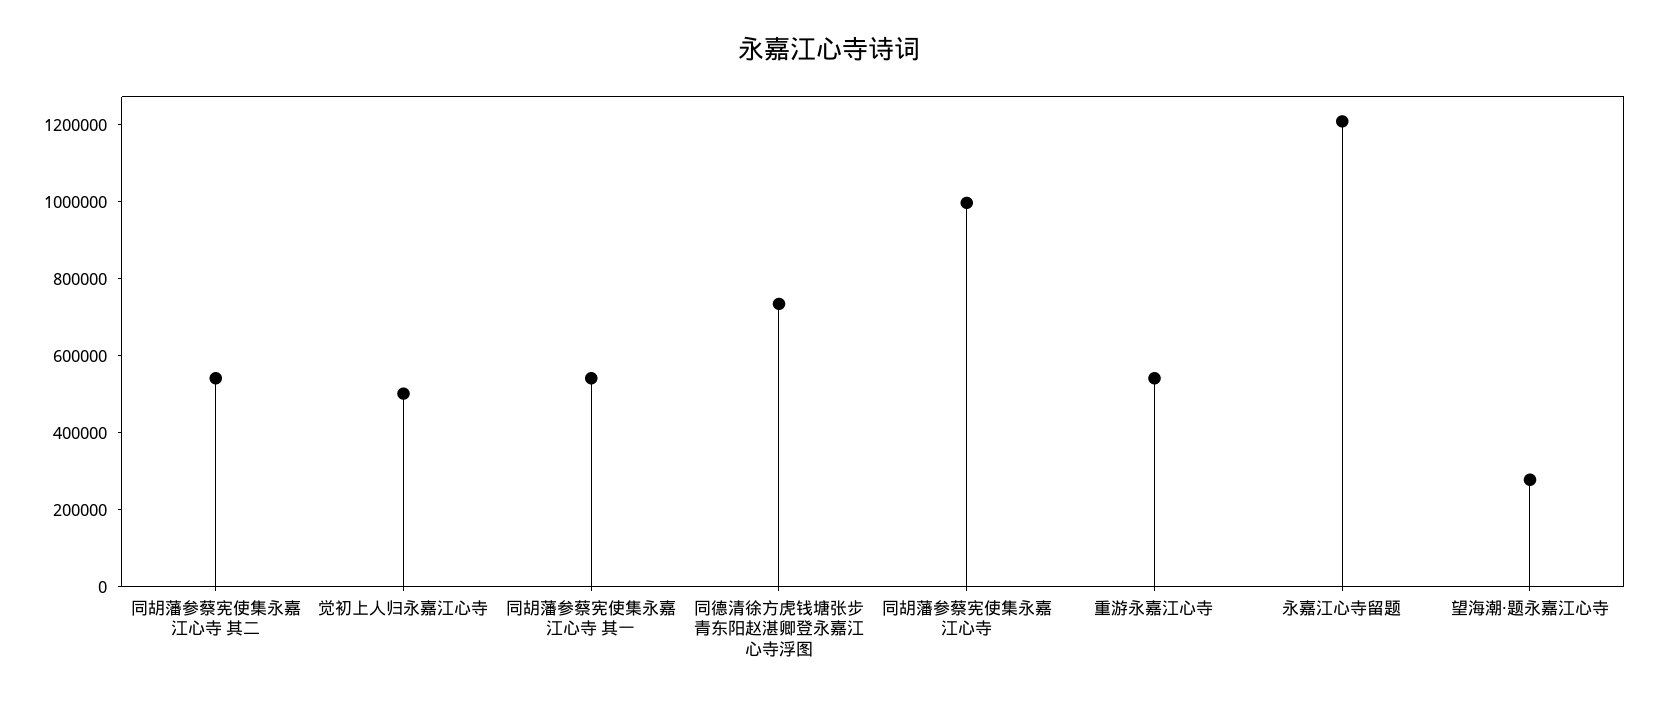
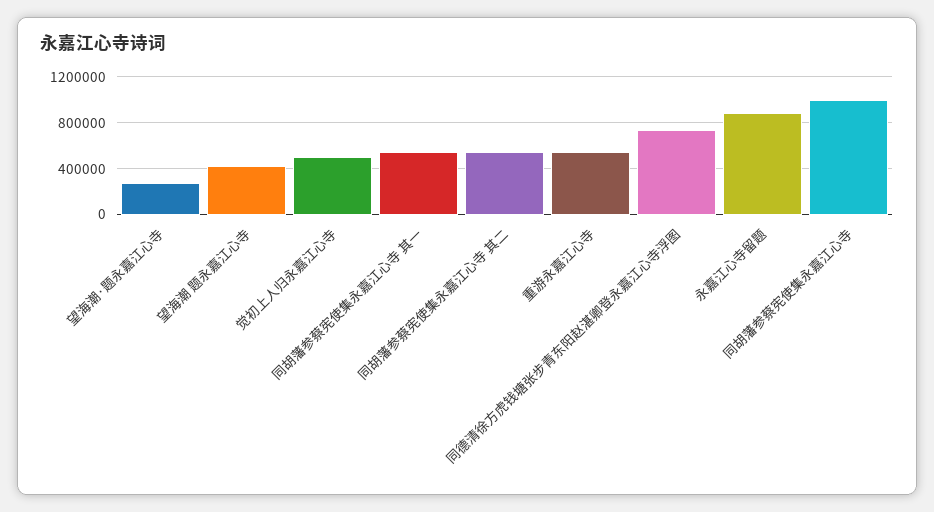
  {
    "同胡藩参蔡宪使集永嘉江心寺 其二": 550000,
    "觉初上人归永嘉江心寺": 500000,
    "同胡藩参蔡宪使集永嘉江心寺 其一": 550000,
    "同德清徐方虎钱塘张步青东阳赵湛卿登永嘉江心寺浮图": 750000,
    "同胡藩参蔡宪使集永嘉江心寺": 1000000,
    "重游永嘉江心寺": 550000,
-   "永嘉江心寺留题": 1200000,
+   "永嘉江心寺留题": 900000,
-   "望海潮·题永嘉江心寺": 300000
+   "望海潮·题永嘉江心寺": 300000,
+   "望海潮 题永嘉江心寺": 400000
  }

